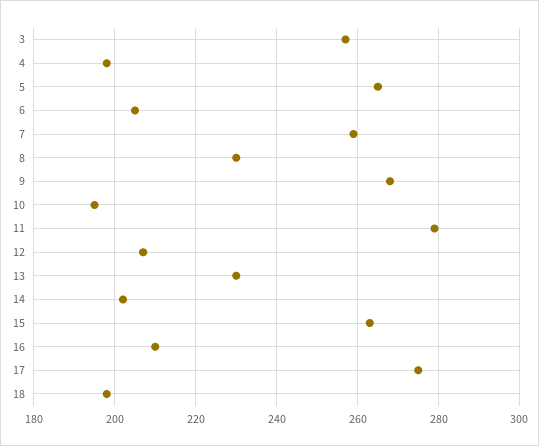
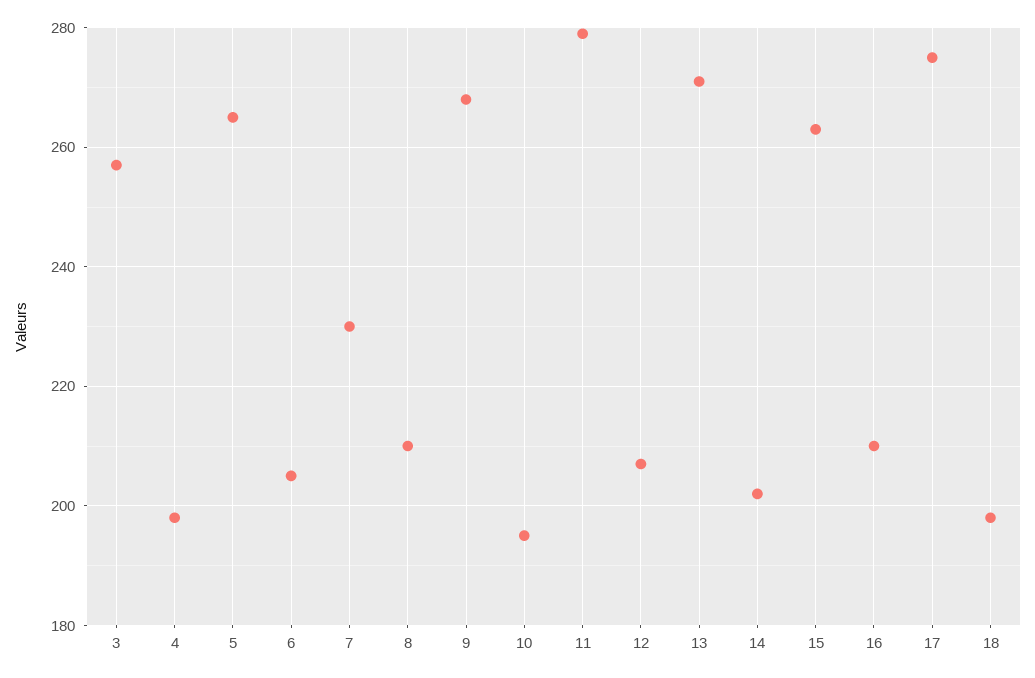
  {
    "3": 255,
    "4": 200,
    "5": 265,
    "6": 205,
-   "7": 260,
+   "7": 230,
-   "8": 230,
+   "8": 210,
    "9": 270,
    "10": 195,
    "11": 280,
    "12": 205,
-   "13": 230,
+   "13": 270,
    "14": 200,
    "15": 265,
    "16": 210,
    "17": 275,
    "18": 200
  }

